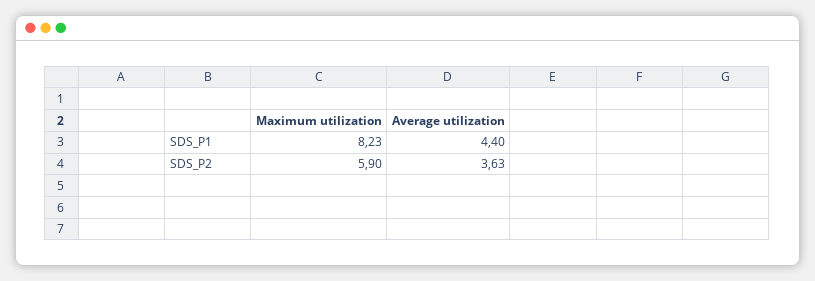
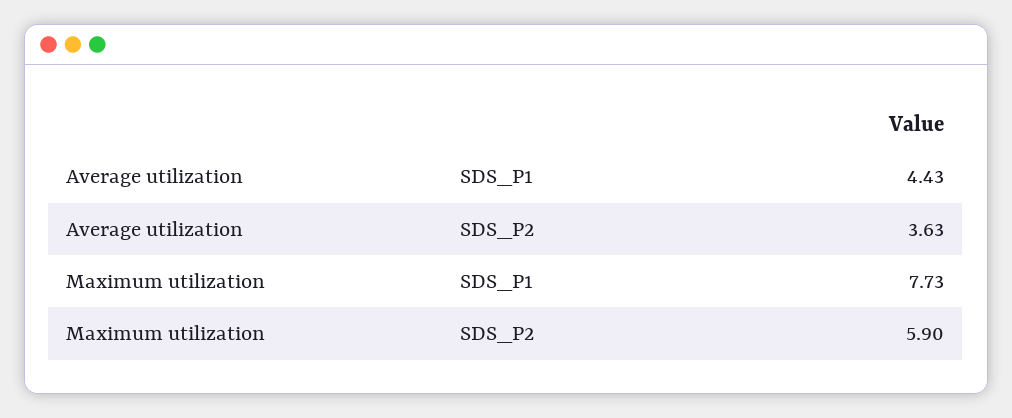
  {
    "Maximum utilization": {
-     "SDS_P1": 8.23,
+     "SDS_P1": 7.73,
      "SDS_P2": 5.9
    },
    "Average utilization": {
-     "SDS_P1": 4.4,
+     "SDS_P1": 4.43,
      "SDS_P2": 3.63
    }
  }

